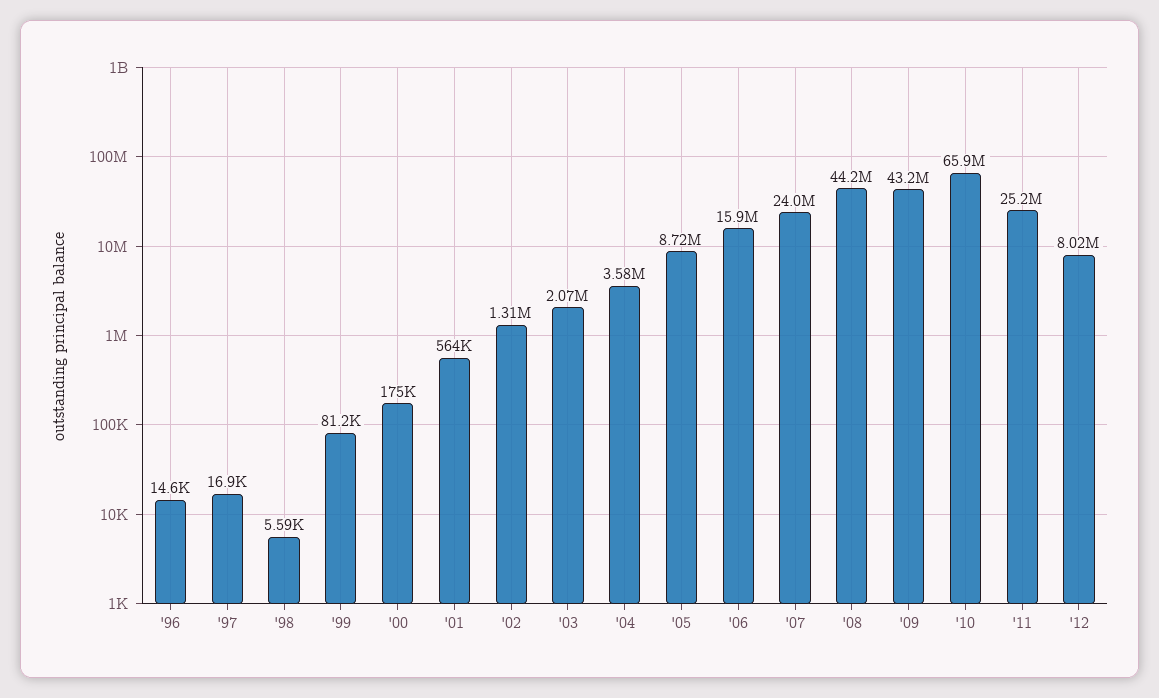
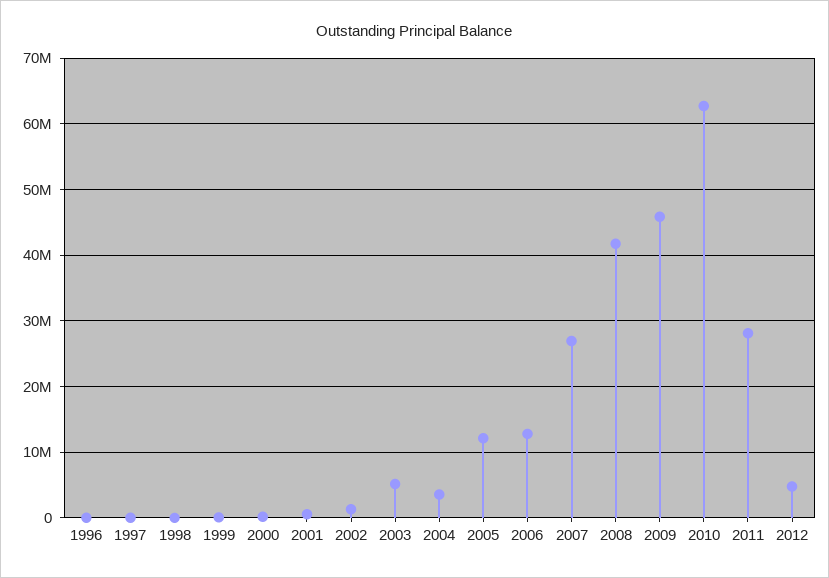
  {
    "'96": 14600,
    "'97": 16900,
    "'98": 5590,
    "'99": 81200,
    "'00": 175000,
    "'01": 564000,
    "'02": 1310000,
-   "'03": 2070000,
+   "'03": 5000000,
    "'04": 3580000,
-   "'05": 8720000,
+   "'05": 12000000,
-   "'06": 15900000,
+   "'06": 13000000,
-   "'07": 24000000,
+   "'07": 27000000,
-   "'08": 44200000,
+   "'08": 42000000,
-   "'09": 43200000,
+   "'09": 46000000,
-   "'10": 65900000,
+   "'10": 63000000,
-   "'11": 25200000,
+   "'11": 28000000,
-   "'12": 8020000
+   "'12": 5000000
  }

